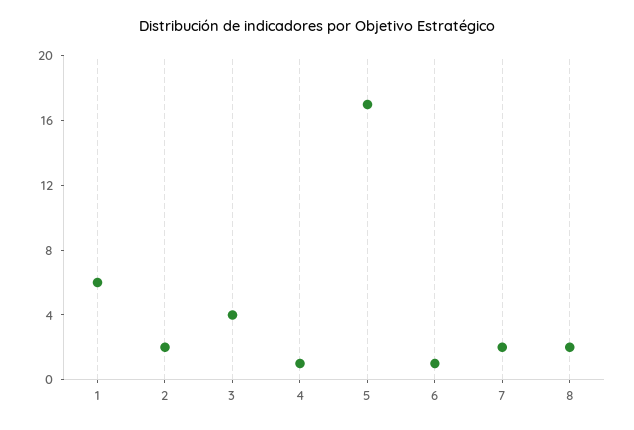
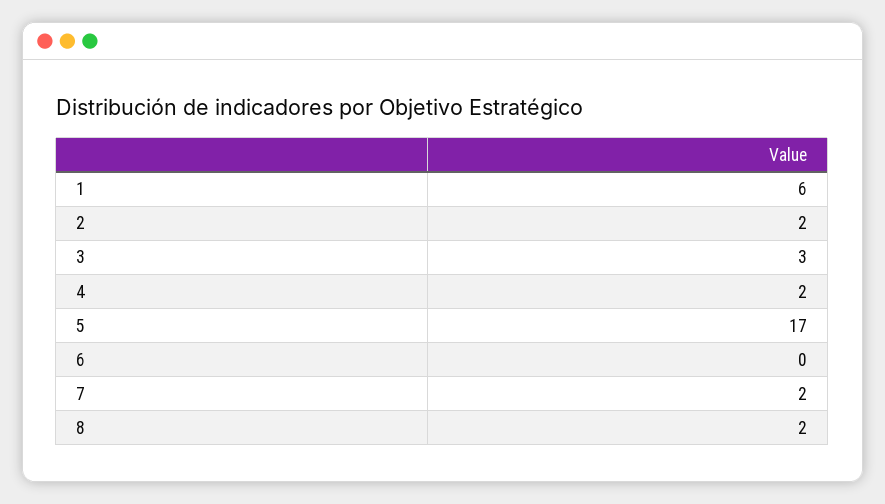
  {
    "1": 6,
    "2": 2,
-   "3": 4,
+   "3": 3,
-   "4": 1,
+   "4": 2,
    "5": 17,
-   "6": 1,
+   "6": 0,
    "7": 2,
    "8": 2
  }

